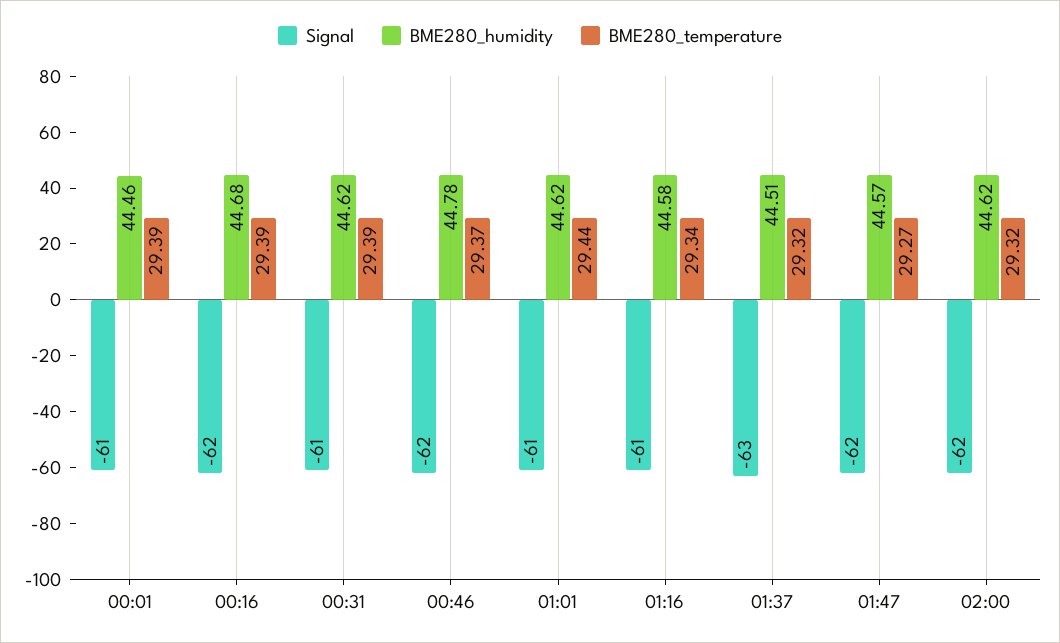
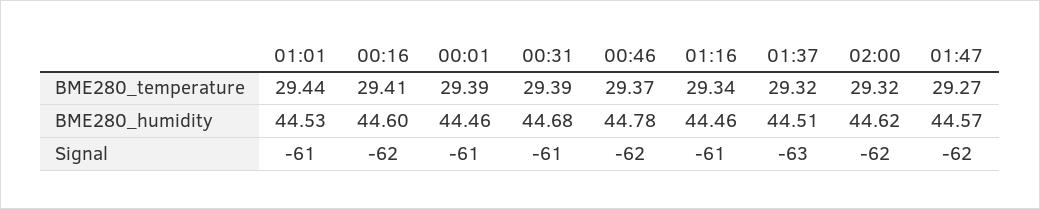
  {
    "Signal": {
      "00:01": -61,
      "00:16": -62,
      "00:31": -61,
      "00:46": -62,
      "01:01": -61,
      "01:16": -61,
      "01:37": -63,
      "01:47": -62,
      "02:00": -62
    },
    "BME280_humidity": {
      "00:01": 44.46,
-     "00:16": 44.68,
+     "00:16": 44.6,
-     "00:31": 44.62,
+     "00:31": 44.68,
      "00:46": 44.78,
-     "01:01": 44.62,
+     "01:01": 44.53,
-     "01:16": 44.58,
+     "01:16": 44.46,
      "01:37": 44.51,
      "01:47": 44.57,
      "02:00": 44.62
    },
    "BME280_temperature": {
      "00:01": 29.39,
-     "00:16": 29.39,
+     "00:16": 29.41,
      "00:31": 29.39,
      "00:46": 29.37,
      "01:01": 29.44,
      "01:16": 29.34,
      "01:37": 29.32,
      "01:47": 29.27,
      "02:00": 29.32
    }
  }

